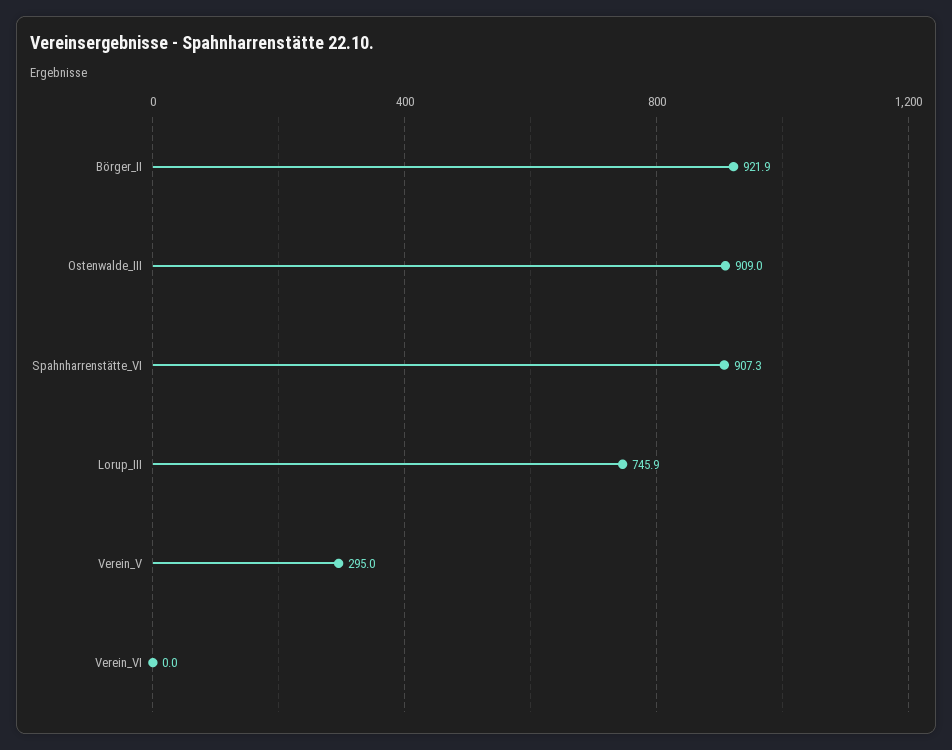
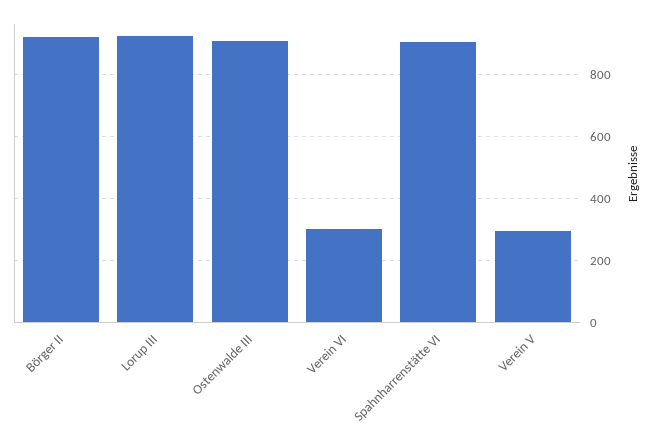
  {
    "Börger_II": 921.9,
    "Ostenwalde_III": 909,
    "Spahnharrenstätte_VI": 907.3,
-   "Lorup_III": 745.9,
+   "Lorup_III": 920,
    "Verein_V": 295,
-   "Verein_VI": 0
+   "Verein_VI": 300
  }

